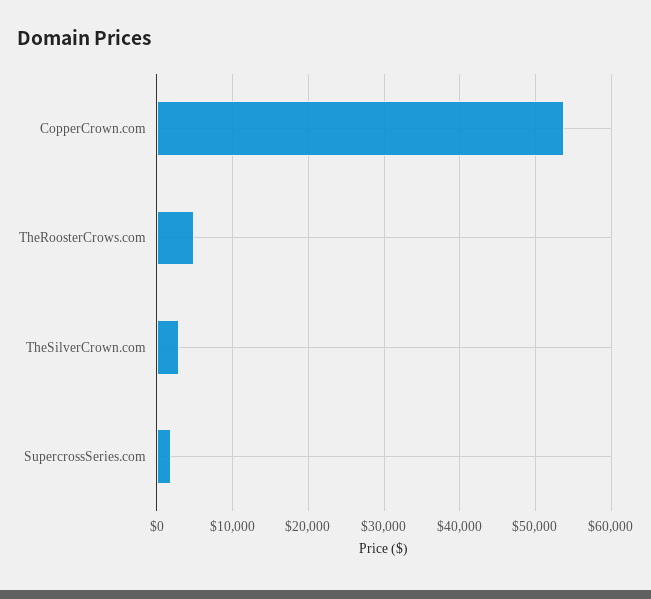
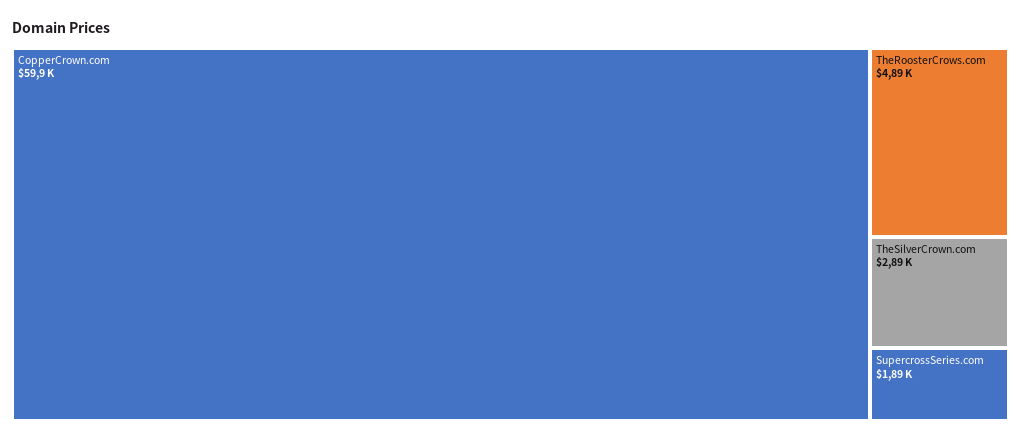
  {
-   "CopperCrown.com": 54000,
+   "CopperCrown.com": 59900,
    "TheRoosterCrows.com": 4890,
    "TheSilverCrown.com": 2890,
    "SupercrossSeries.com": 1890
  }

